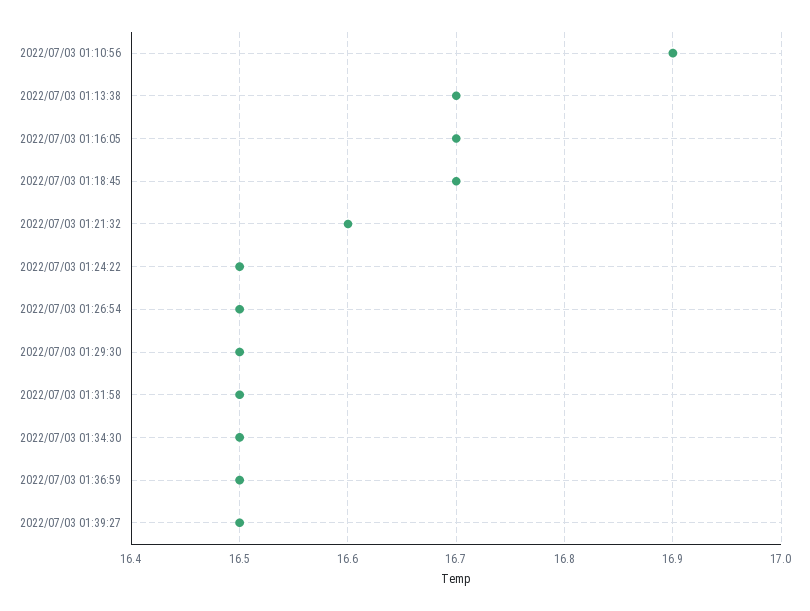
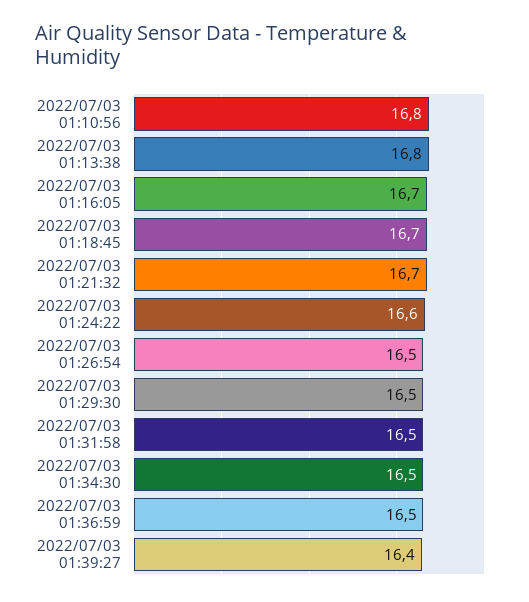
  {
-   "2022/07/03 01:10:56": 16.9,
+   "2022/07/03 01:10:56": 16.8,
-   "2022/07/03 01:13:38": 16.7,
+   "2022/07/03 01:13:38": 16.8,
    "2022/07/03 01:16:05": 16.7,
    "2022/07/03 01:18:45": 16.7,
-   "2022/07/03 01:21:32": 16.6,
+   "2022/07/03 01:21:32": 16.7,
-   "2022/07/03 01:24:22": 16.5,
+   "2022/07/03 01:24:22": 16.6,
    "2022/07/03 01:26:54": 16.5,
    "2022/07/03 01:29:30": 16.5,
    "2022/07/03 01:31:58": 16.5,
    "2022/07/03 01:34:30": 16.5,
    "2022/07/03 01:36:59": 16.5,
-   "2022/07/03 01:39:27": 16.5
+   "2022/07/03 01:39:27": 16.4
  }

